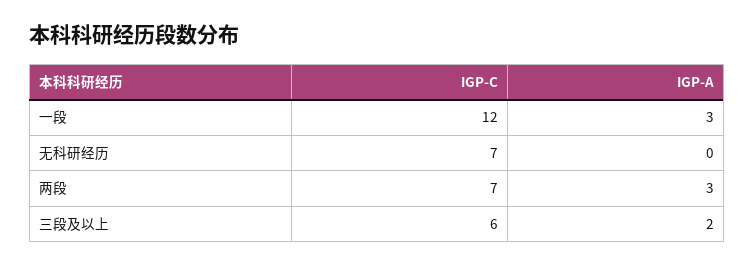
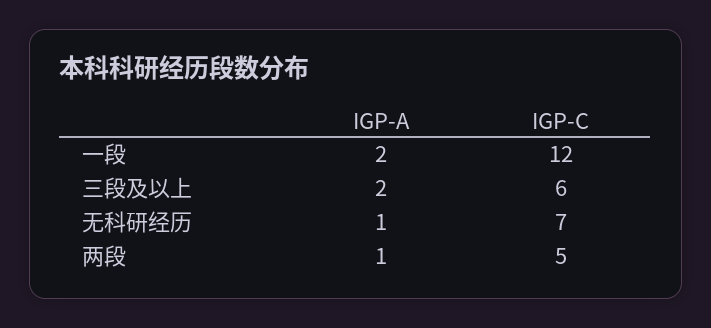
  {
    "IGP-C": {
      "一段": 12,
      "无科研经历": 7,
-     "两段": 7,
+     "两段": 5,
      "三段及以上": 6
    },
    "IGP-A": {
-     "一段": 3,
+     "一段": 2,
-     "无科研经历": 0,
+     "无科研经历": 1,
-     "两段": 3,
+     "两段": 1,
      "三段及以上": 2
    }
  }

